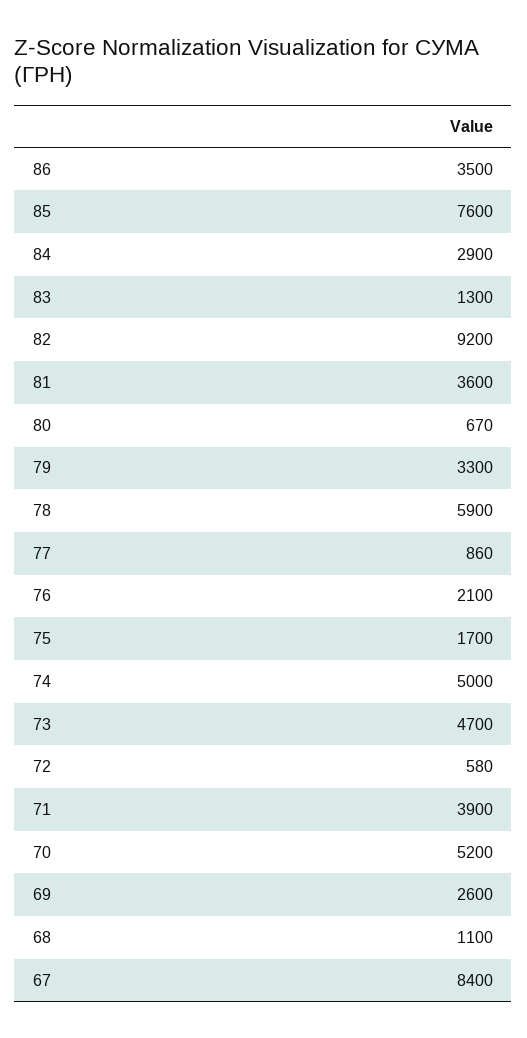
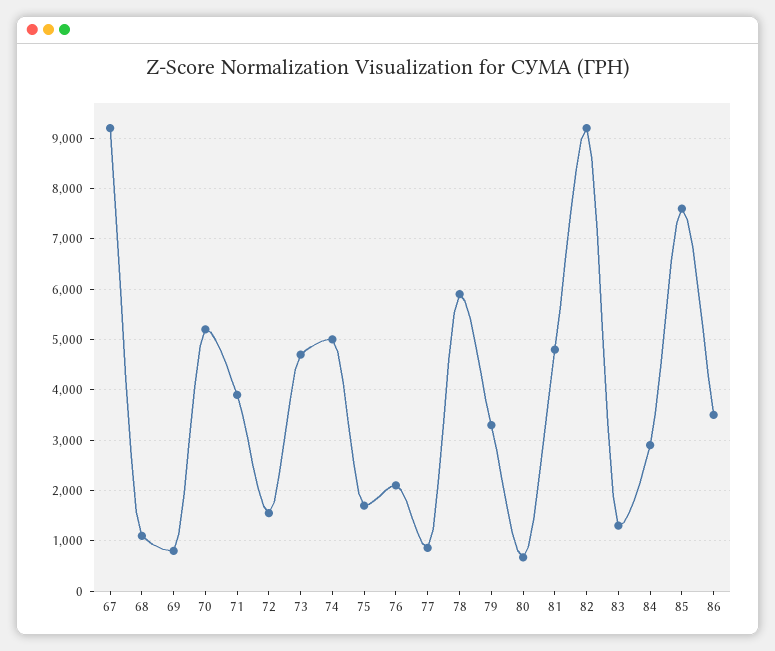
  {
    "86": 3500,
    "85": 7600,
    "84": 2900,
    "83": 1300,
    "82": 9200,
-   "81": 3600,
+   "81": 4800,
    "80": 670,
    "79": 3300,
    "78": 5900,
    "77": 860,
    "76": 2100,
    "75": 1700,
    "74": 5000,
    "73": 4700,
-   "72": 580,
+   "72": 1600,
    "71": 3900,
    "70": 5200,
-   "69": 2600,
+   "69": 800,
    "68": 1100,
-   "67": 8400
+   "67": 9200
  }

